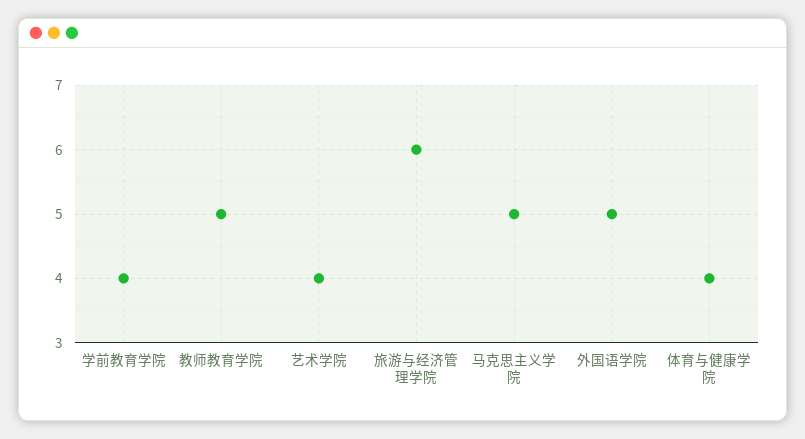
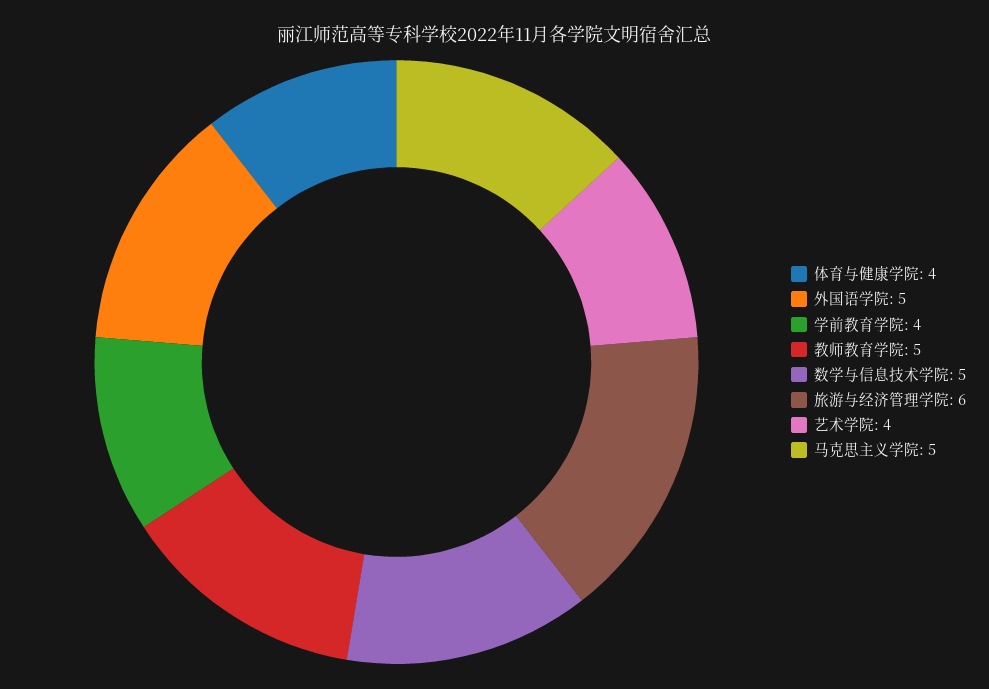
  {
    "学前教育学院": 4,
    "教师教育学院": 5,
    "艺术学院": 4,
    "旅游与经济管理学院": 6,
    "马克思主义学院": 5,
    "外国语学院": 5,
-   "体育与健康学院": 4
+   "体育与健康学院": 4,
+   "数学与信息技术学院": 5
  }

